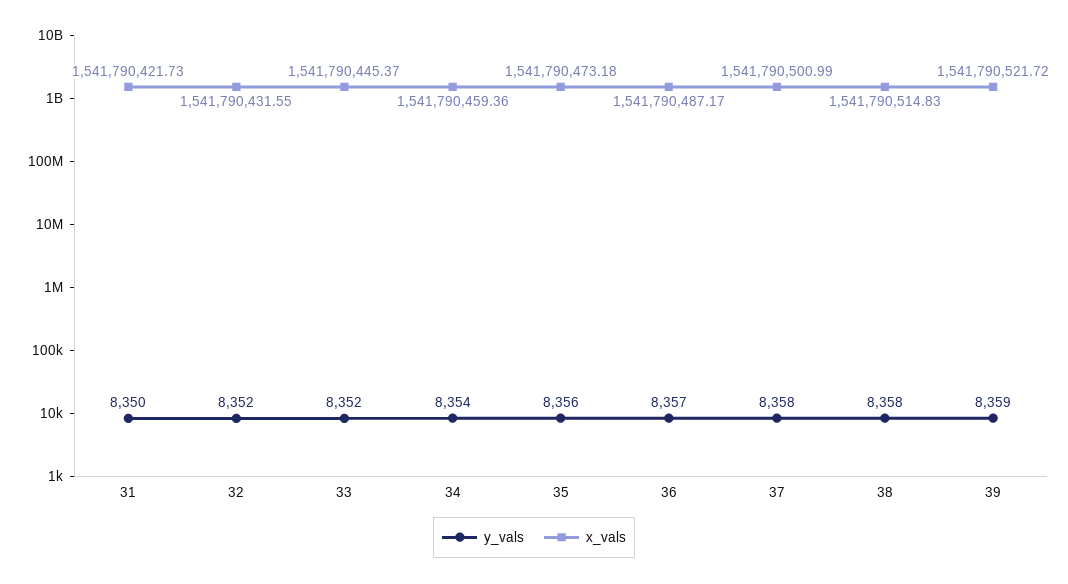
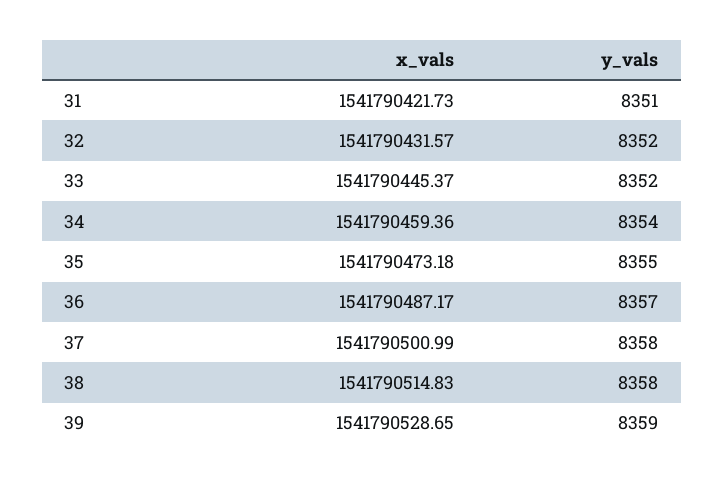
  {
    "y_vals": {
-     "31": 8350,
+     "31": 8351,
      "32": 8352,
      "33": 8352,
      "34": 8354,
-     "35": 8356,
+     "35": 8355,
      "36": 8357,
      "37": 8358,
      "38": 8358,
      "39": 8359
    },
    "x_vals": {
      "31": 1541790421.73,
-     "32": 1541790431.55,
+     "32": 1541790431.57,
      "33": 1541790445.37,
      "34": 1541790459.36,
      "35": 1541790473.18,
      "36": 1541790487.17,
      "37": 1541790500.99,
      "38": 1541790514.83,
-     "39": 1541790521.72
+     "39": 1541790528.65
    }
  }

